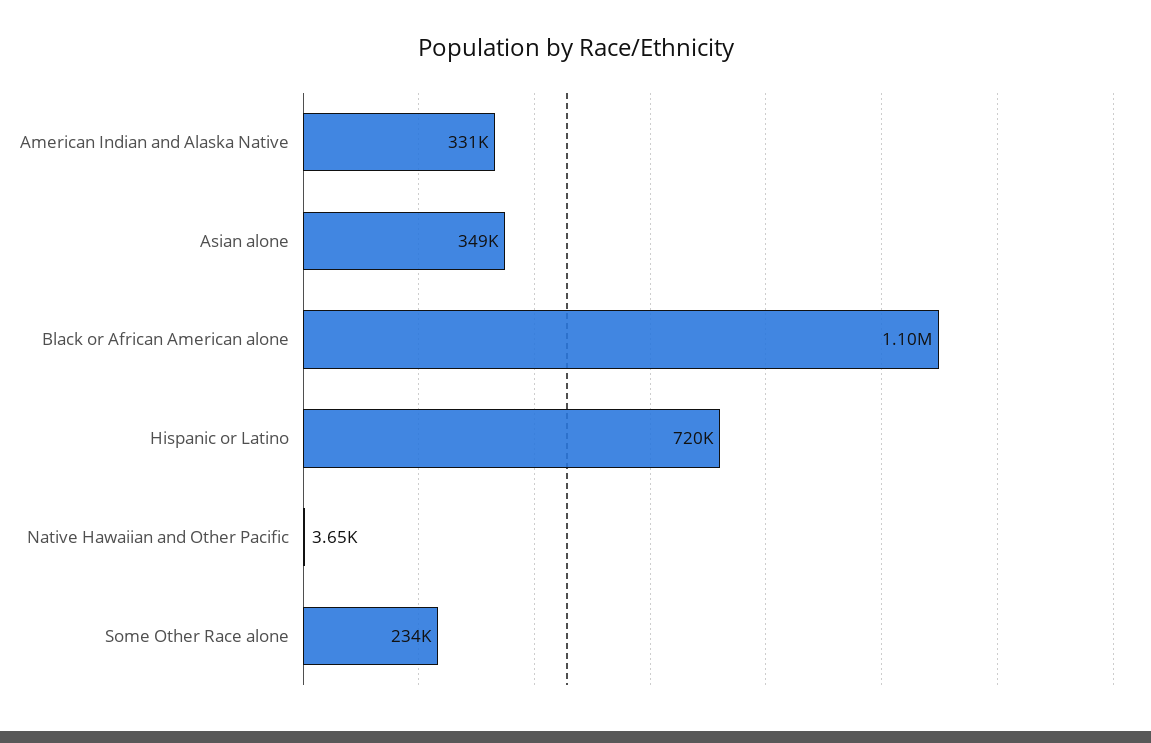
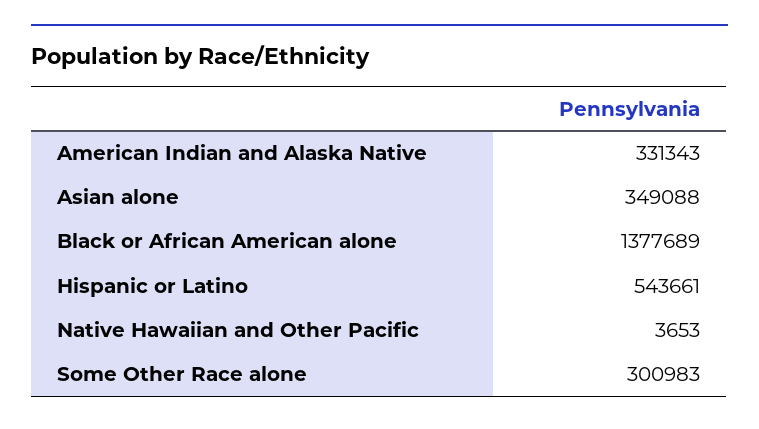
  {
    "American Indian and Alaska Native": 331343,
    "Asian alone": 349088,
-   "Black or African American alone": 1100000,
+   "Black or African American alone": 1377689,
-   "Hispanic or Latino": 720000,
+   "Hispanic or Latino": 543661,
    "Native Hawaiian and Other Pacific": 3653,
-   "Some Other Race alone": 234000
+   "Some Other Race alone": 300983
  }

